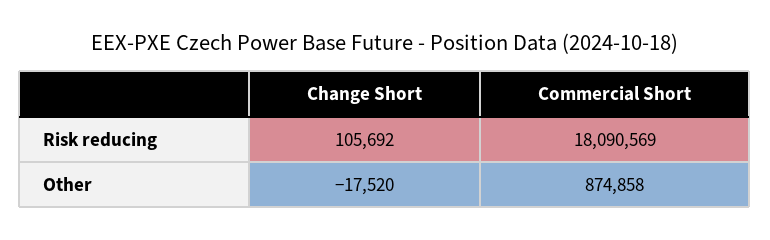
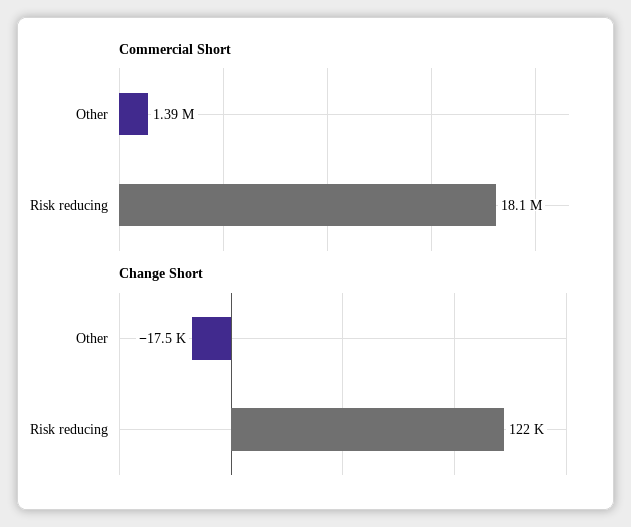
  {
    "Change Short": {
-     "Risk reducing": 105692,
+     "Risk reducing": 122000,
      "Other": -17520
    },
    "Commercial Short": {
      "Risk reducing": 18090569,
-     "Other": 874858
+     "Other": 1390000
    }
  }

